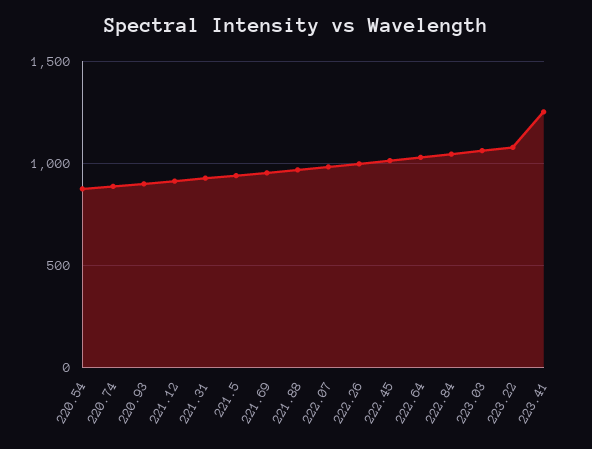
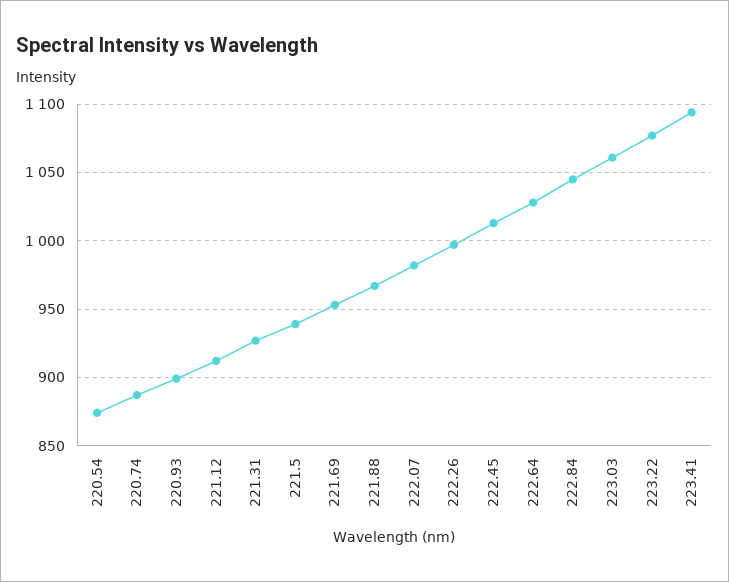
  {
    "220.54": 875,
    "220.74": 885,
    "220.93": 900,
    "221.12": 910,
    "221.31": 925,
    "221.5": 940,
    "221.69": 955,
    "221.88": 965,
    "222.07": 980,
    "222.26": 995,
    "222.45": 1015,
    "222.64": 1030,
    "222.84": 1045,
    "223.03": 1060,
    "223.22": 1075,
-   "223.41": 1250
+   "223.41": 1095
  }

